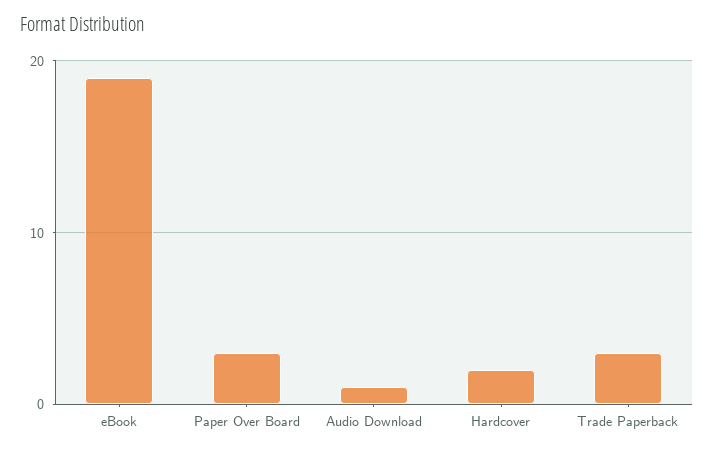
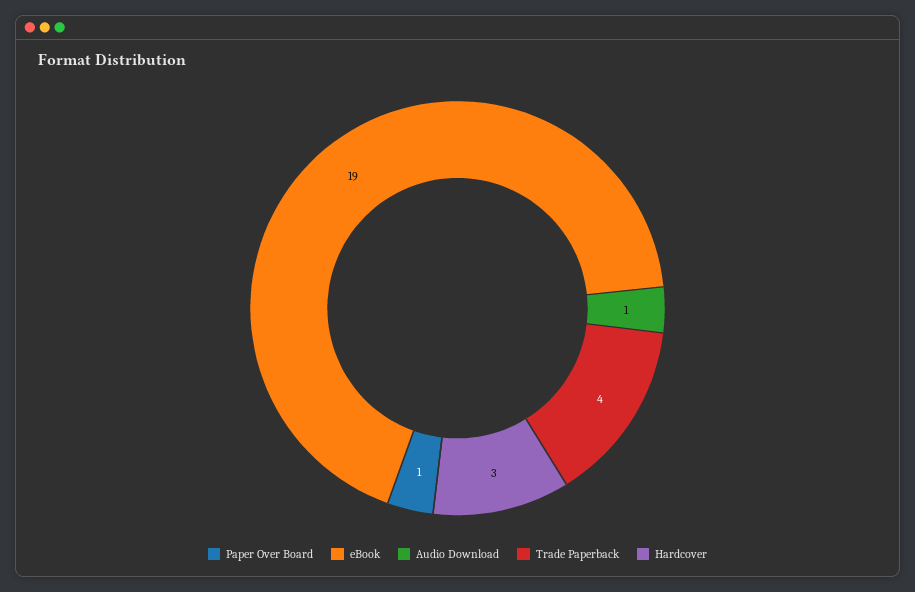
  {
    "eBook": 19,
-   "Paper Over Board": 3,
+   "Paper Over Board": 1,
    "Audio Download": 1,
-   "Hardcover": 2,
+   "Hardcover": 3,
-   "Trade Paperback": 3
+   "Trade Paperback": 4
  }

